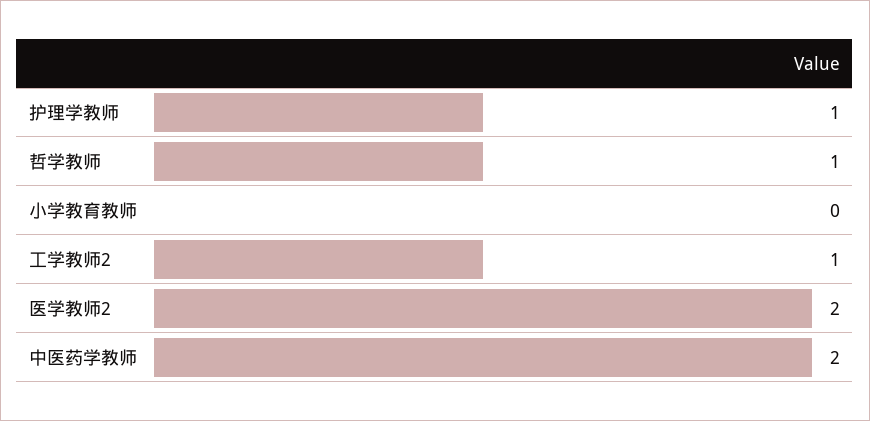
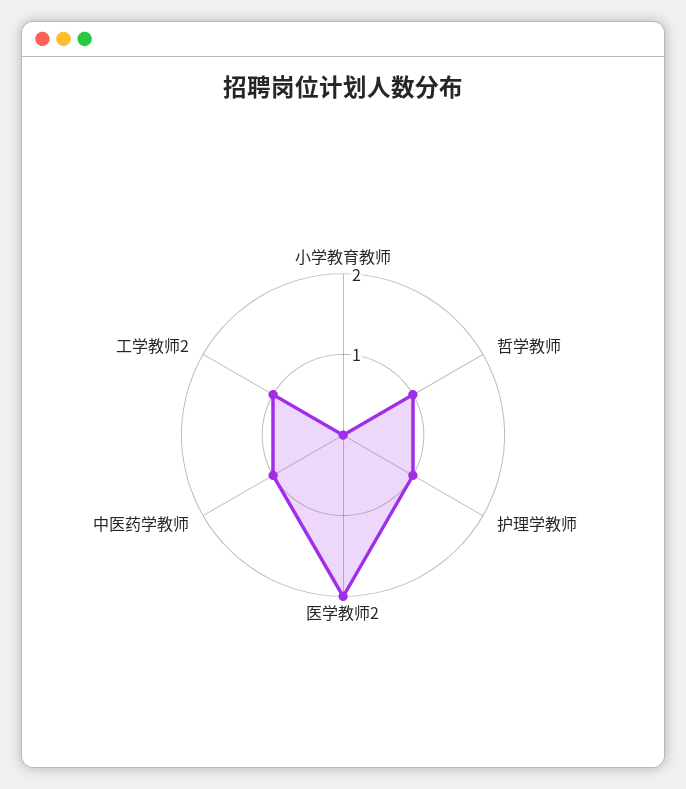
  {
    "护理学教师": 1,
    "哲学教师": 1,
    "小学教育教师": 0,
    "工学教师2": 1,
    "医学教师2": 2,
-   "中医药学教师": 2
+   "中医药学教师": 1
  }

